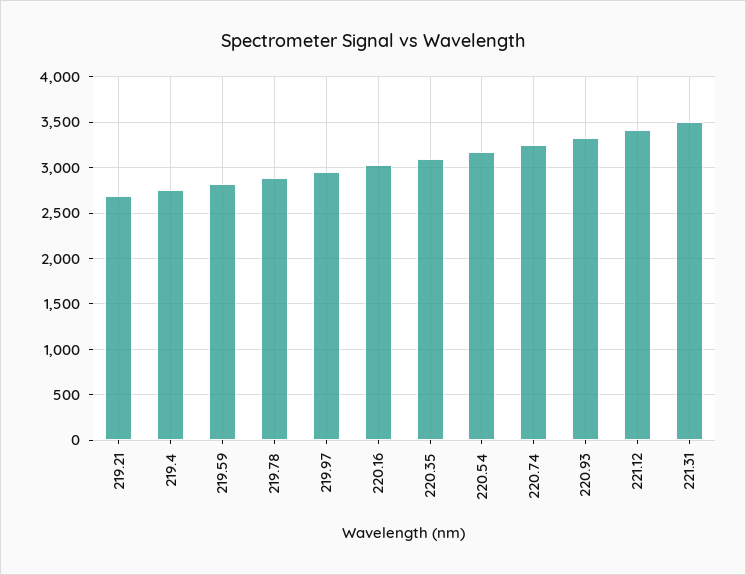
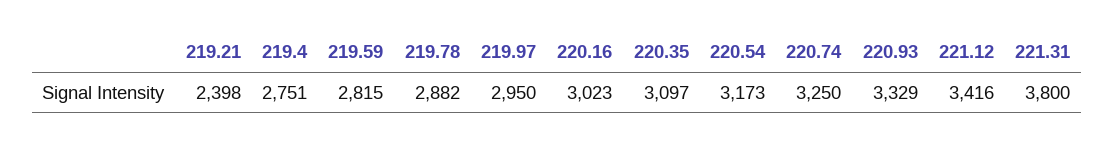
  {
-   "219.21": 2700,
+   "219.21": 2398,
    "219.4": 2751,
    "219.59": 2815,
    "219.78": 2882,
    "219.97": 2950,
    "220.16": 3023,
    "220.35": 3097,
    "220.54": 3173,
    "220.74": 3250,
    "220.93": 3329,
    "221.12": 3416,
-   "221.31": 3500
+   "221.31": 3800
  }

